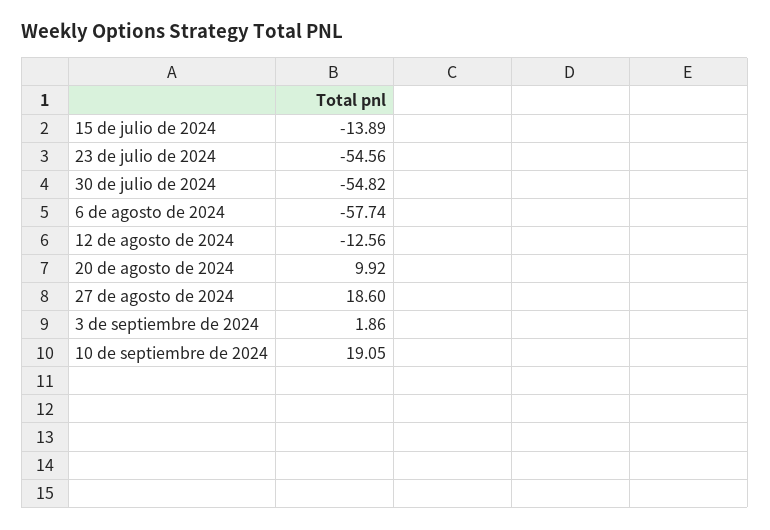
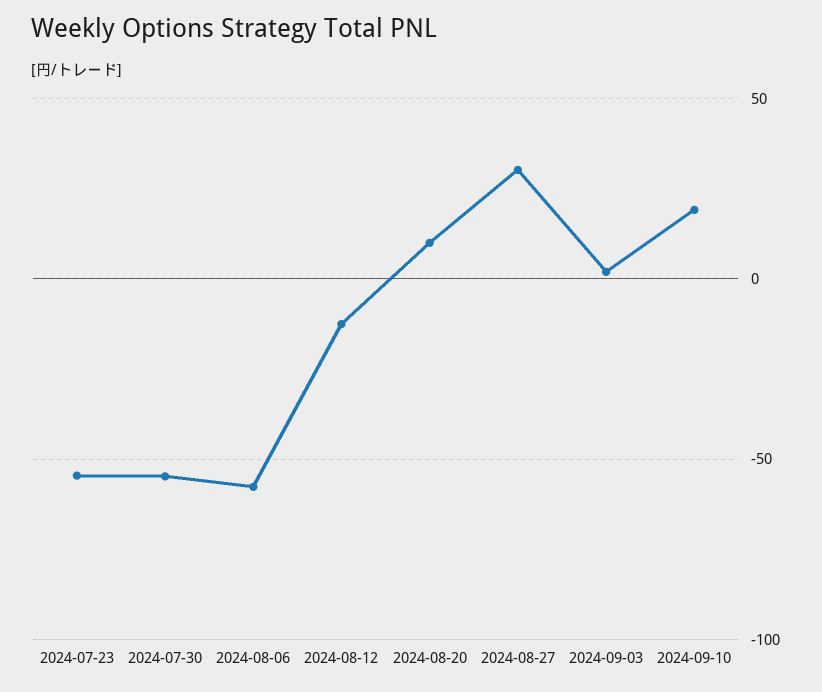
  {
-   "15 de julio de 2024": -13.89,
    "23 de julio de 2024": -54.56,
    "30 de julio de 2024": -54.82,
    "6 de agosto de 2024": -57.74,
    "12 de agosto de 2024": -12.56,
    "20 de agosto de 2024": 9.92,
-   "27 de agosto de 2024": 18.6,
+   "27 de agosto de 2024": 30,
    "3 de septiembre de 2024": 1.86,
    "10 de septiembre de 2024": 19.05
  }

